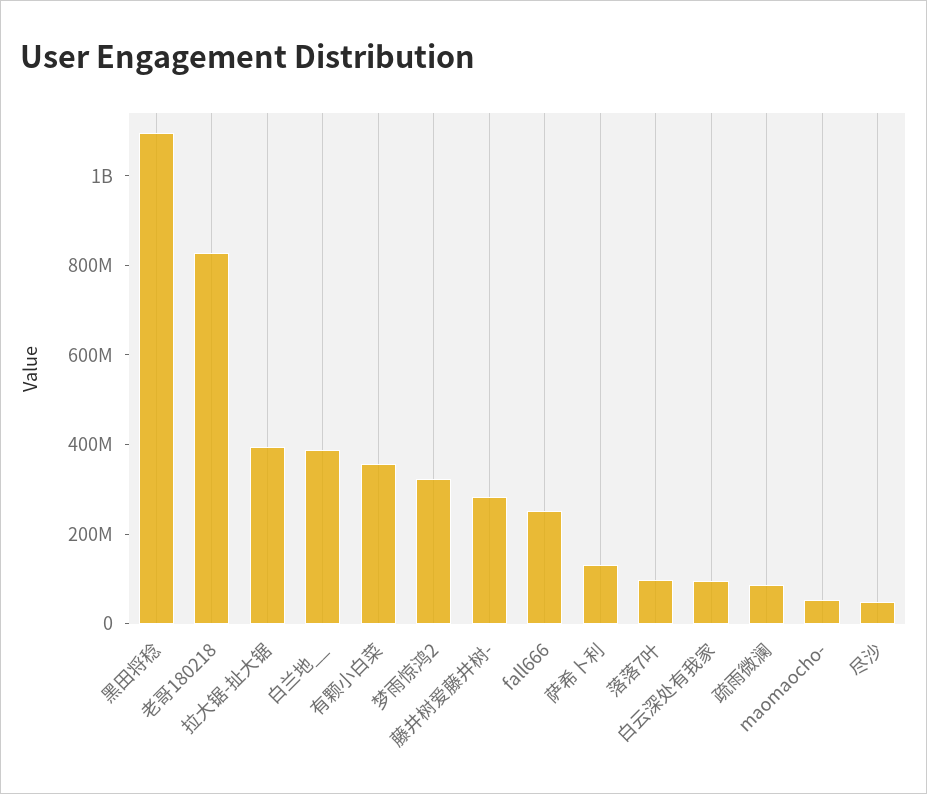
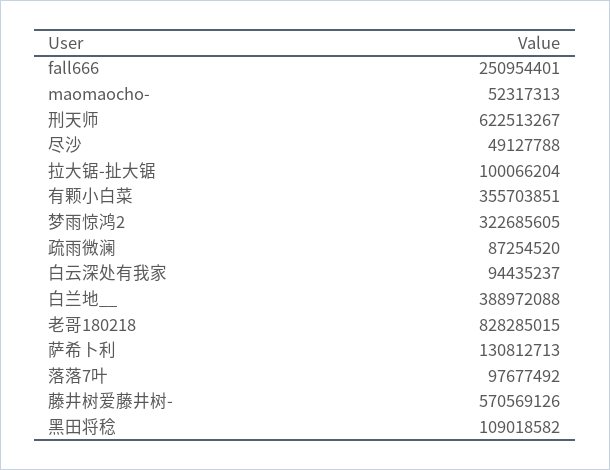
  {
-   "黑田将稔": 1100000000,
+   "黑田将稔": 109018582,
    "老哥180218": 828285015,
-   "拉大锯-扯大锯": 400000000,
+   "拉大锯-扯大锯": 100066204,
    "白兰地__": 388972088,
    "有颗小白菜": 355703851,
    "梦雨惊鸿2": 322685605,
-   "藤井树爱藤井树-": 300000000,
+   "藤井树爱藤井树-": 570569126,
    "fall666": 250954401,
    "萨希卜利": 130812713,
    "落落7叶": 97677492,
    "白云深处有我家": 94435237,
    "疏雨微澜": 87254520,
    "maomaocho-": 52317313,
-   "尽沙": 49127788
+   "尽沙": 49127788,
+   "刑天师": 622513267
  }

